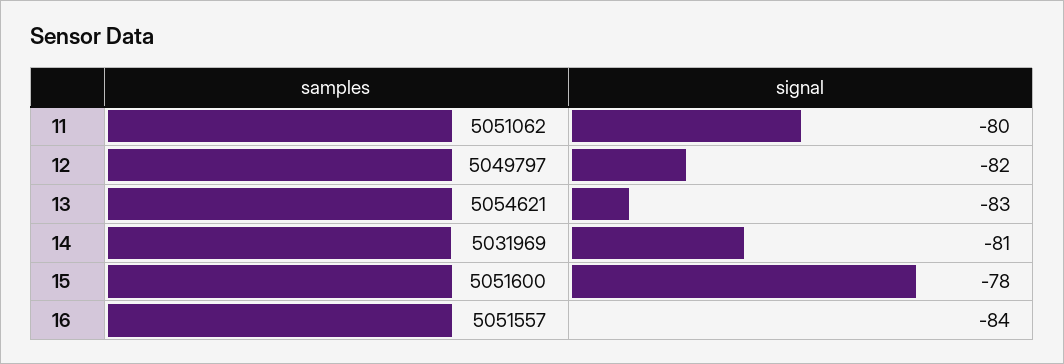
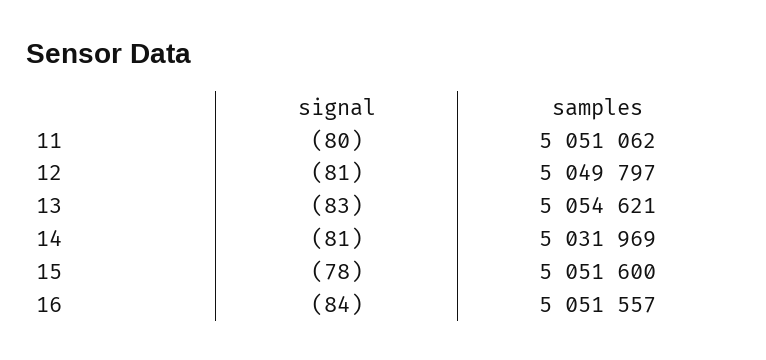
  {
    "samples": {
      "11": 5051062,
      "12": 5049797,
      "13": 5054621,
      "14": 5031969,
      "15": 5051600,
      "16": 5051557
    },
    "signal": {
      "11": -80,
-     "12": -82,
+     "12": -81,
      "13": -83,
      "14": -81,
      "15": -78,
      "16": -84
    }
  }

